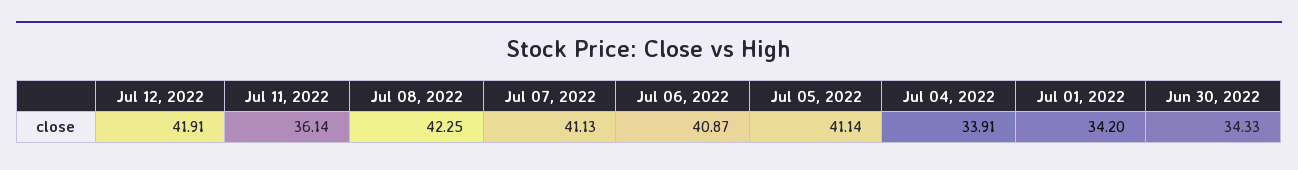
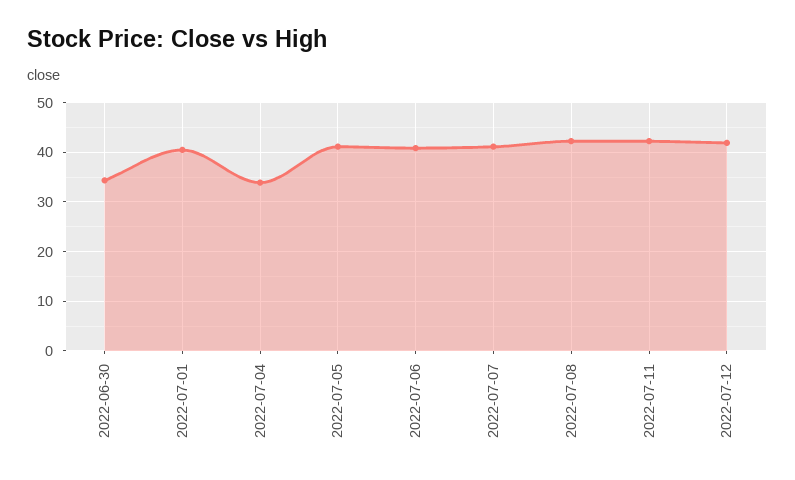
  {
    "Jul 12, 2022": 41.91,
-   "Jul 11, 2022": 36.14,
+   "Jul 11, 2022": 42,
    "Jul 08, 2022": 42.25,
    "Jul 07, 2022": 41.13,
    "Jul 06, 2022": 40.87,
    "Jul 05, 2022": 41.14,
    "Jul 04, 2022": 33.91,
-   "Jul 01, 2022": 34.2,
+   "Jul 01, 2022": 40,
    "Jun 30, 2022": 34.33
  }

